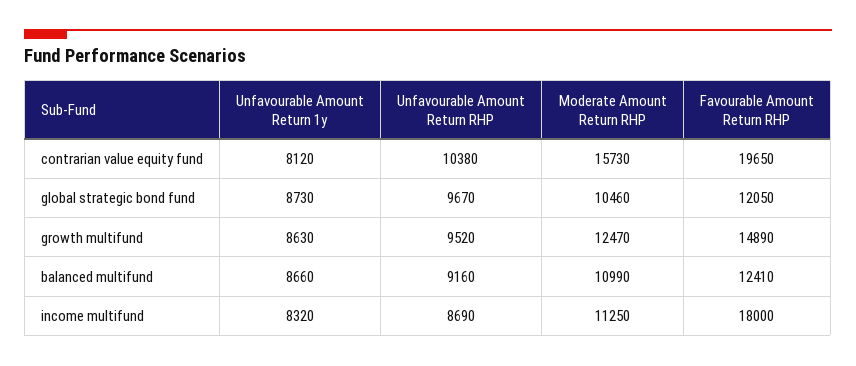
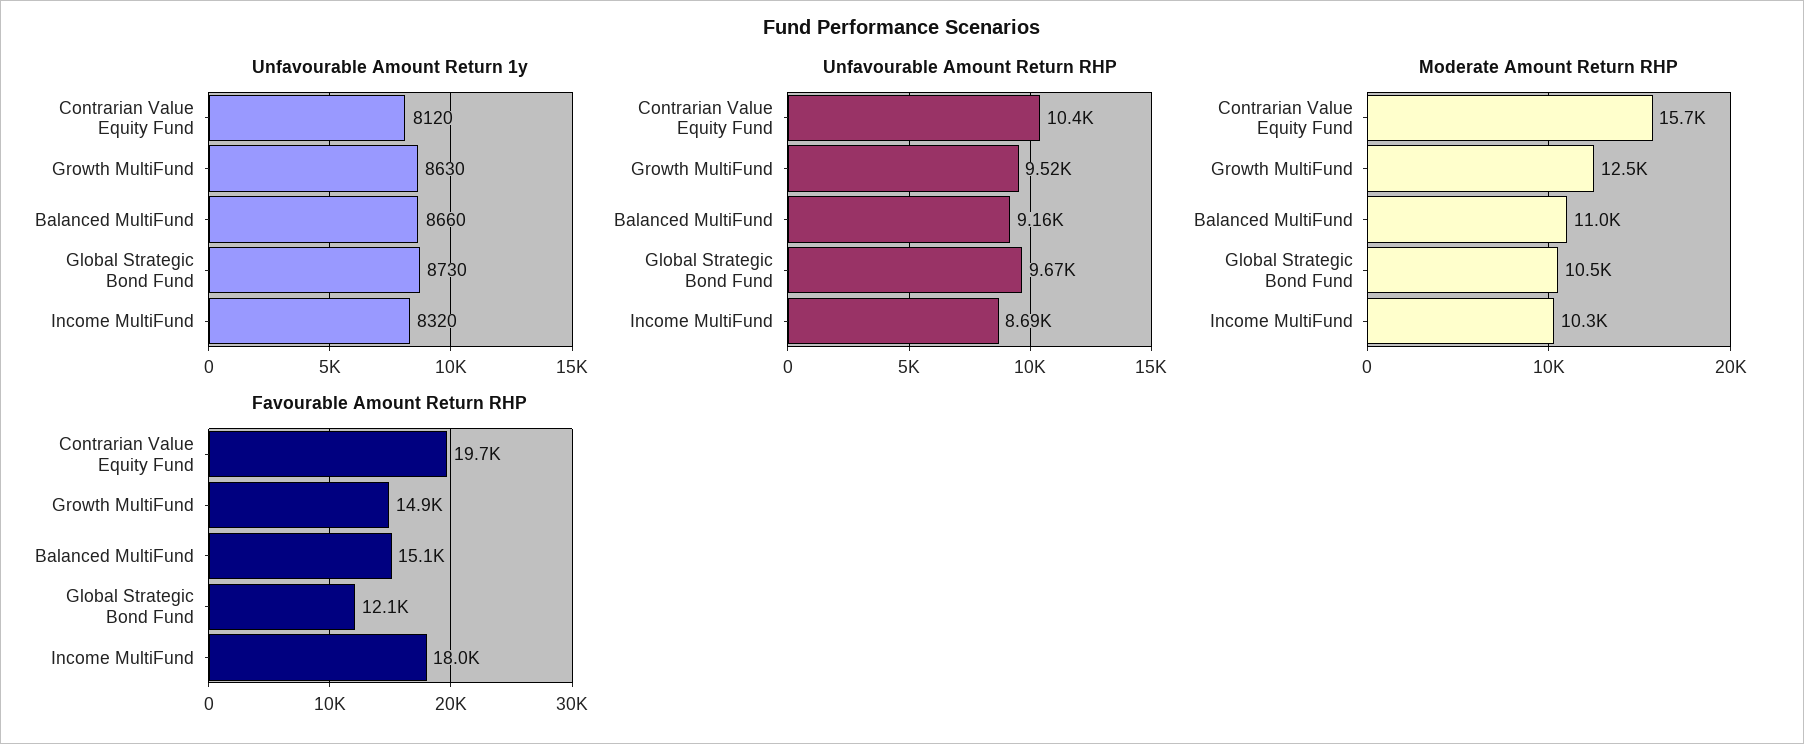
  {
    "Unfavourable Amount Return 1y": {
      "contrarian value equity fund": 8120,
      "global strategic bond fund": 8730,
      "growth multifund": 8630,
      "balanced multifund": 8660,
      "income multifund": 8320
    },
    "Unfavourable Amount Return RHP": {
      "contrarian value equity fund": 10380,
      "global strategic bond fund": 9670,
      "growth multifund": 9520,
      "balanced multifund": 9160,
      "income multifund": 8690
    },
    "Moderate Amount Return RHP": {
      "contrarian value equity fund": 15730,
      "global strategic bond fund": 10460,
      "growth multifund": 12470,
      "balanced multifund": 10990,
-     "income multifund": 11250
+     "income multifund": 10300
    },
    "Favourable Amount Return RHP": {
      "contrarian value equity fund": 19650,
      "global strategic bond fund": 12050,
      "growth multifund": 14890,
-     "balanced multifund": 12410,
+     "balanced multifund": 15100,
      "income multifund": 18000
    }
  }

